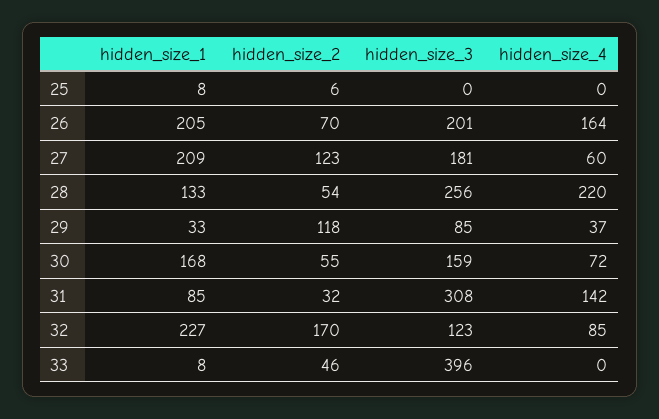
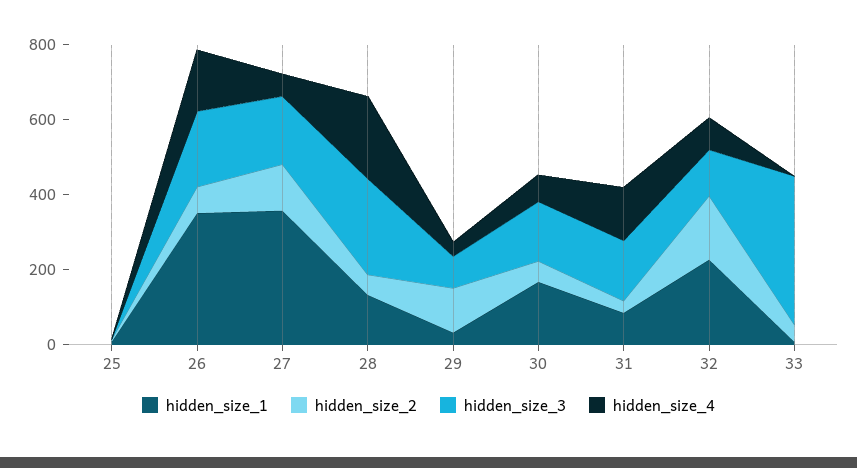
  {
    "hidden_size_1": {
      "25": 8,
-     "26": 205,
+     "26": 350,
-     "27": 209,
+     "27": 350,
      "28": 133,
      "29": 33,
      "30": 168,
      "31": 85,
      "32": 227,
      "33": 8
    },
    "hidden_size_2": {
      "25": 6,
      "26": 70,
      "27": 123,
      "28": 54,
      "29": 118,
      "30": 55,
      "31": 32,
      "32": 170,
      "33": 46
    },
    "hidden_size_3": {
      "25": 0,
      "26": 201,
      "27": 181,
      "28": 256,
      "29": 85,
      "30": 159,
-     "31": 308,
+     "31": 150,
      "32": 123,
      "33": 396
    },
    "hidden_size_4": {
      "25": 0,
      "26": 164,
      "27": 60,
      "28": 220,
      "29": 37,
      "30": 72,
      "31": 142,
      "32": 85,
      "33": 0
    }
  }

